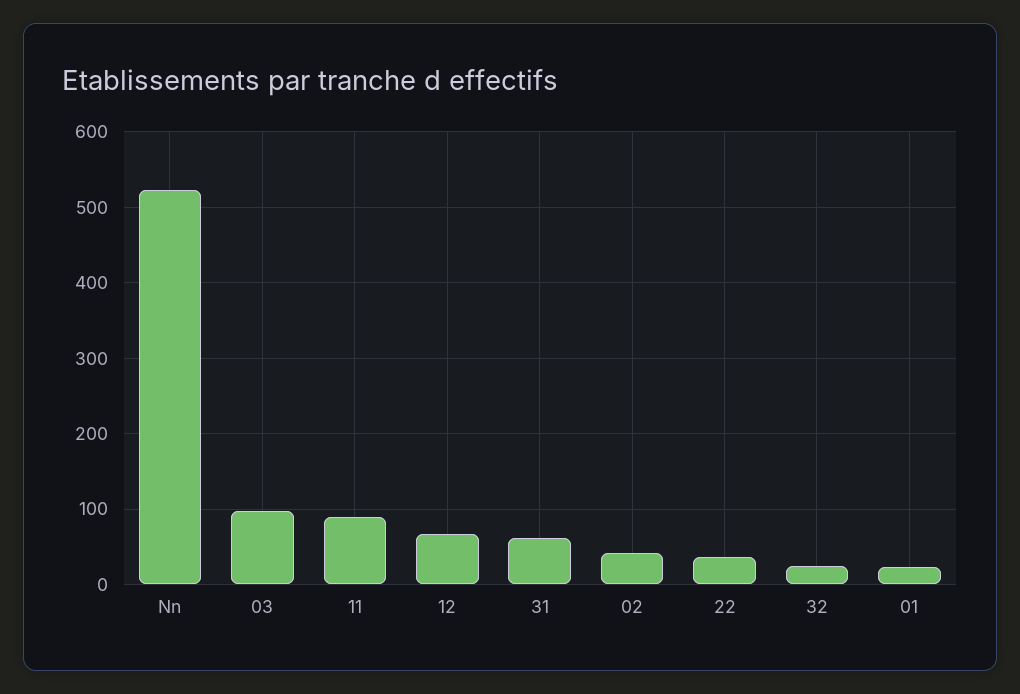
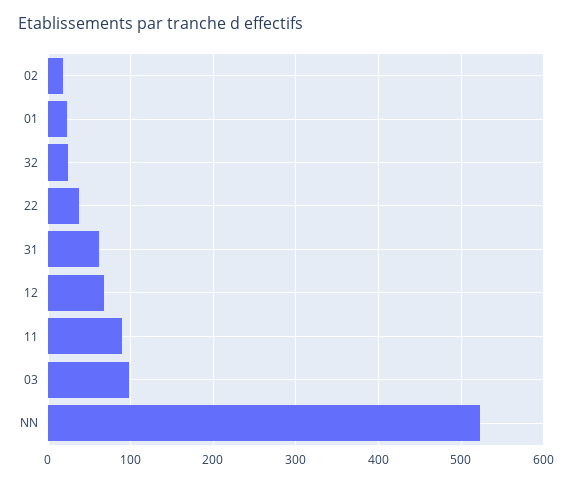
  {
    "Nn": 520,
    "03": 100,
    "11": 90,
    "12": 70,
    "31": 60,
-   "02": 40,
+   "02": 20,
    "22": 40,
    "32": 20,
    "01": 20
  }

